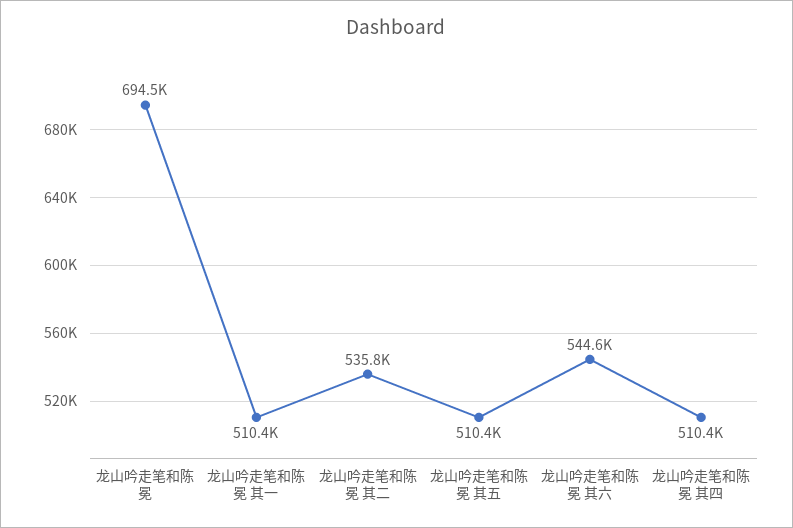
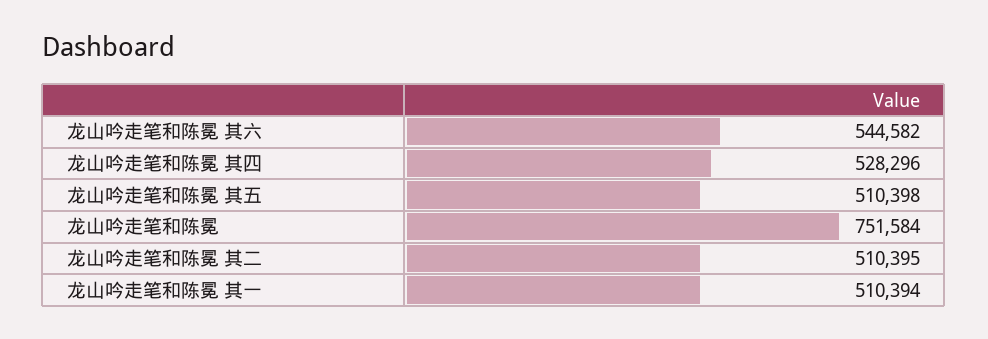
  {
-   "龙山吟走笔和陈冕": 694500,
+   "龙山吟走笔和陈冕": 751584,
    "龙山吟走笔和陈冕 其一": 510394,
-   "龙山吟走笔和陈冕 其二": 535800,
+   "龙山吟走笔和陈冕 其二": 510395,
    "龙山吟走笔和陈冕 其五": 510398,
    "龙山吟走笔和陈冕 其六": 544582,
-   "龙山吟走笔和陈冕 其四": 510400
+   "龙山吟走笔和陈冕 其四": 528296
  }

